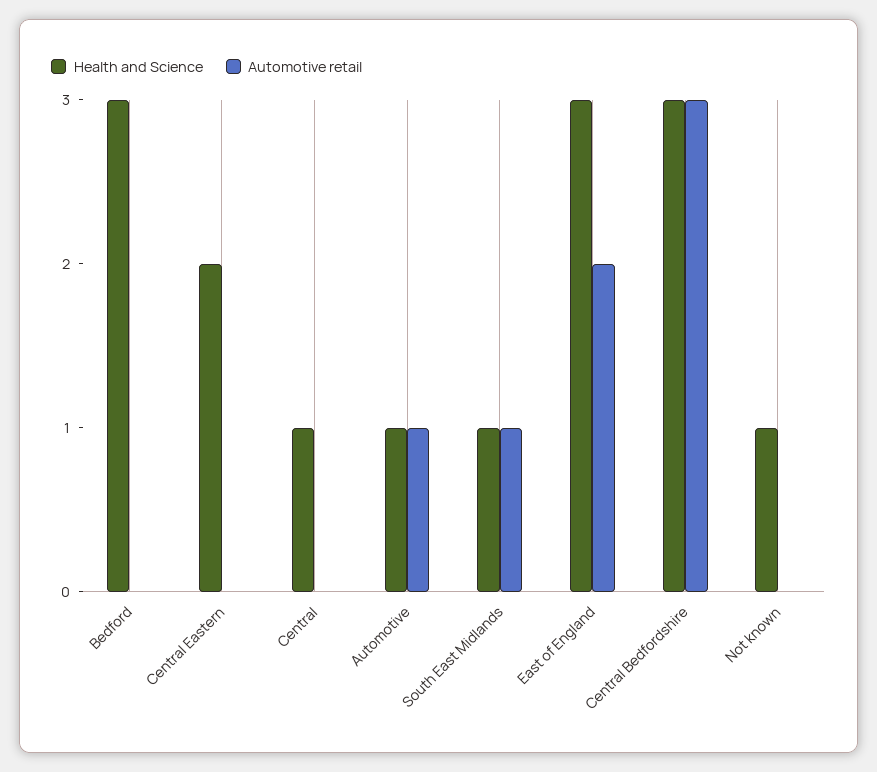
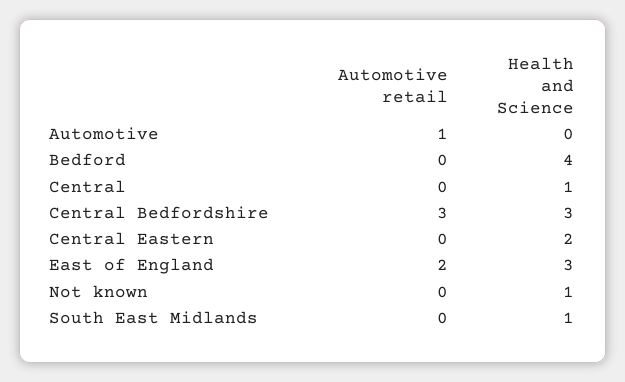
  {
    "Health and Science": {
-     "Bedford": 3,
+     "Bedford": 4,
      "Central Eastern": 2,
      "Central": 1,
-     "Automotive": 1,
+     "Automotive": 0,
      "South East Midlands": 1,
      "East of England": 3,
      "Central Bedfordshire": 3,
      "Not known": 1
    },
    "Automotive retail": {
      "Bedford": 0,
      "Central Eastern": 0,
      "Central": 0,
      "Automotive": 1,
-     "South East Midlands": 1,
+     "South East Midlands": 0,
      "East of England": 2,
      "Central Bedfordshire": 3,
      "Not known": 0
    }
  }

